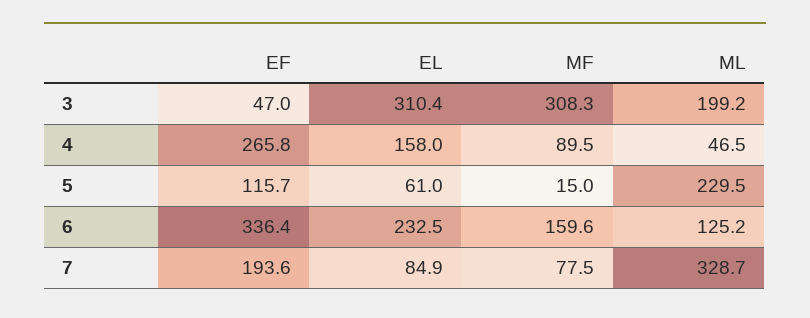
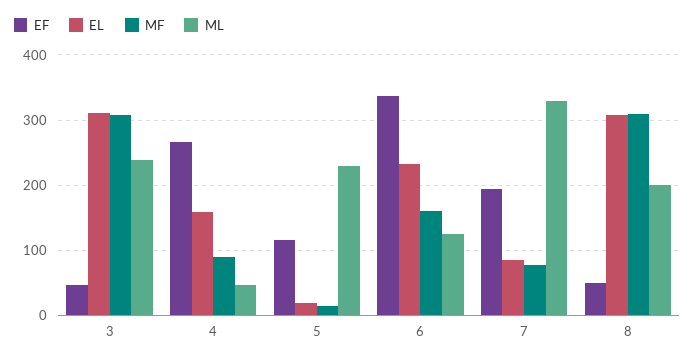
  {
    "EF": {
      "3": 47,
      "4": 265.8,
      "5": 115.7,
      "6": 336.4,
-     "7": 193.6
+     "7": 193.6,
+     "8": 50
    },
    "EL": {
      "3": 310.4,
      "4": 158,
-     "5": 61,
+     "5": 20,
      "6": 232.5,
-     "7": 84.9
+     "7": 84.9,
+     "8": 310
    },
    "MF": {
      "3": 308.3,
      "4": 89.5,
      "5": 15,
      "6": 159.6,
-     "7": 77.5
+     "7": 77.5,
+     "8": 310
    },
    "ML": {
-     "3": 199.2,
+     "3": 240,
      "4": 46.5,
      "5": 229.5,
      "6": 125.2,
-     "7": 328.7
+     "7": 328.7,
+     "8": 200
    }
  }

